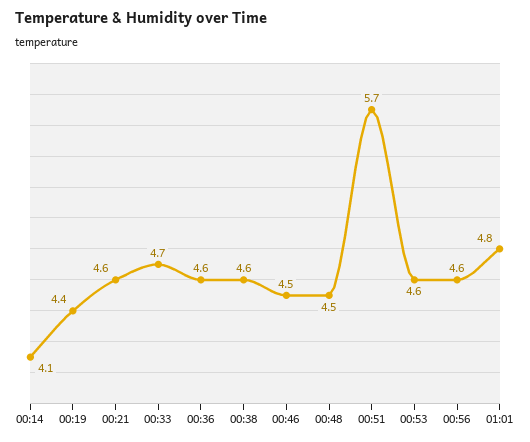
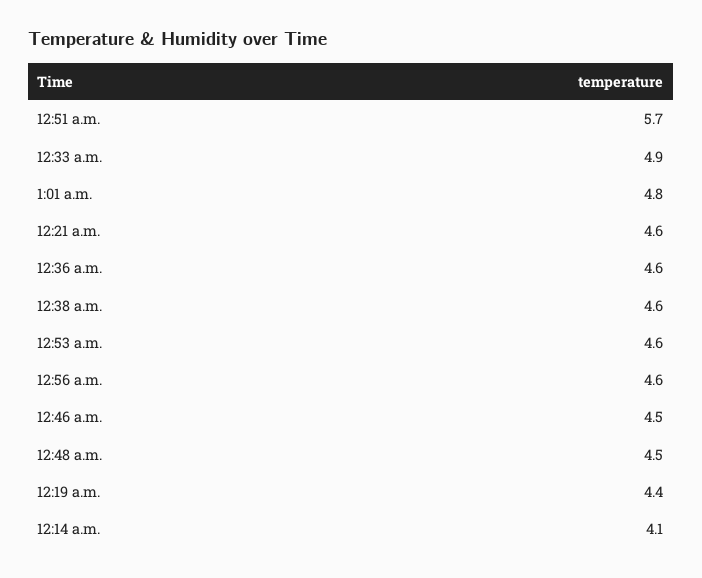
  {
    "00:14": 4.1,
    "00:19": 4.4,
    "00:21": 4.6,
-   "00:33": 4.7,
+   "00:33": 4.9,
    "00:36": 4.6,
    "00:38": 4.6,
    "00:46": 4.5,
    "00:48": 4.5,
    "00:51": 5.7,
    "00:53": 4.6,
    "00:56": 4.6,
    "01:01": 4.8
  }

